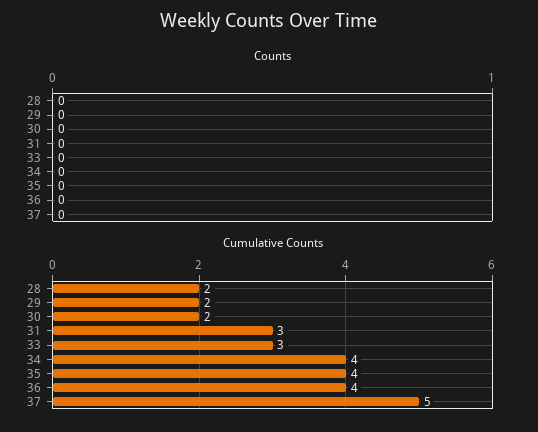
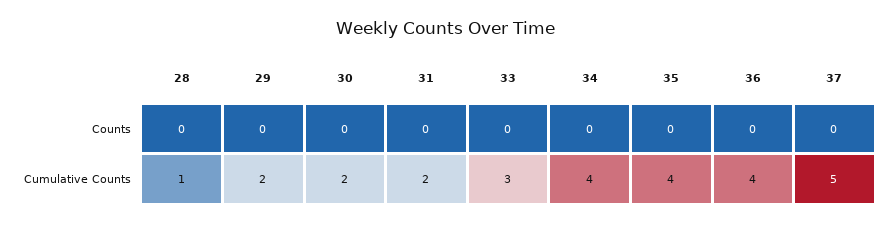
  {
    "Counts": {
      "28": 0,
      "29": 0,
      "30": 0,
      "31": 0,
      "33": 0,
      "34": 0,
      "35": 0,
      "36": 0,
      "37": 0
    },
    "Cumulative Counts": {
-     "28": 2,
+     "28": 1,
      "29": 2,
      "30": 2,
-     "31": 3,
+     "31": 2,
      "33": 3,
      "34": 4,
      "35": 4,
      "36": 4,
      "37": 5
    }
  }

